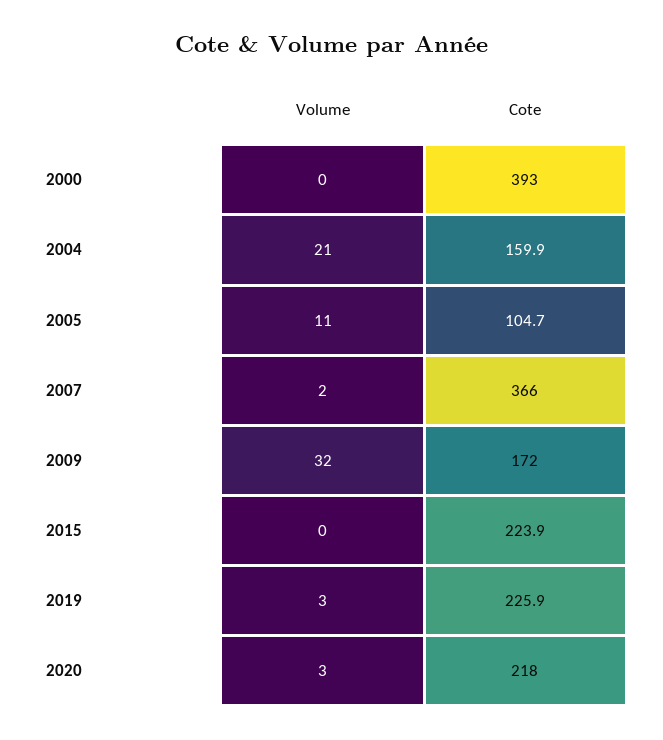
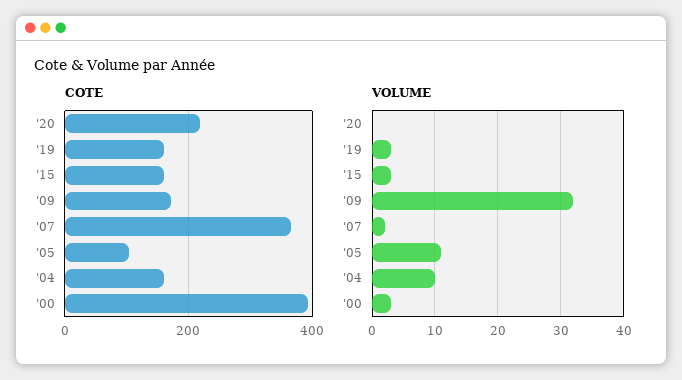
  {
    "Volume": {
-     "2000": 0,
+     "2000": 3,
-     "2004": 21,
+     "2004": 10,
      "2005": 11,
      "2007": 2,
      "2009": 32,
-     "2015": 0,
+     "2015": 3,
      "2019": 3,
-     "2020": 3
+     "2020": 0
    },
    "Cote": {
      "2000": 393,
      "2004": 159.9,
      "2005": 104.7,
      "2007": 366,
      "2009": 172,
-     "2015": 223.9,
+     "2015": 160,
-     "2019": 225.9,
+     "2019": 160,
      "2020": 218
    }
  }

